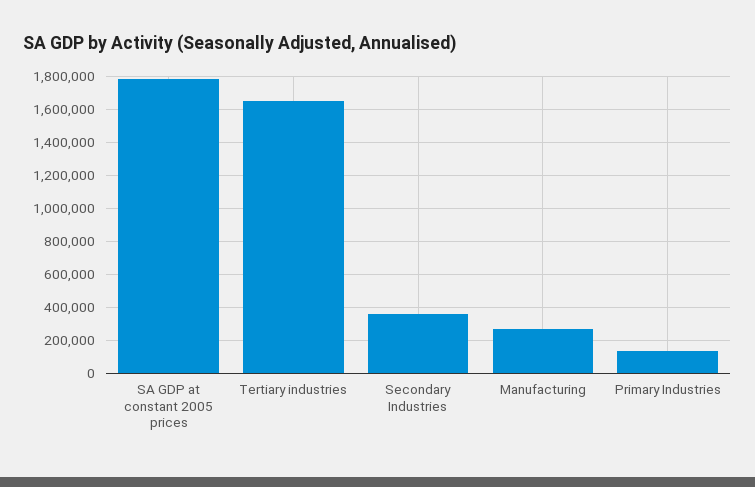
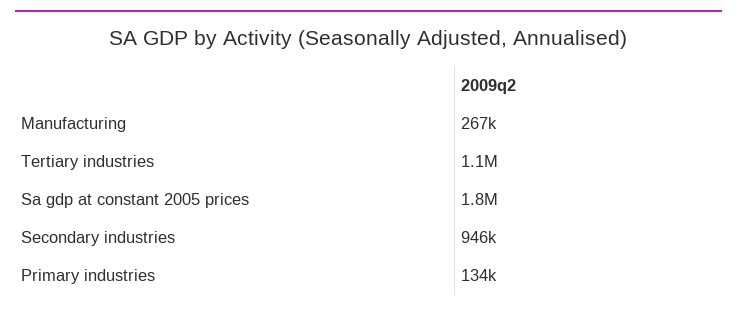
  {
    "SA GDP at constant 2005 prices": 1800000,
-   "Tertiary industries": 1650000,
+   "Tertiary industries": 1100000,
-   "Secondary Industries": 350000,
+   "Secondary Industries": 946000,
    "Manufacturing": 267000,
    "Primary Industries": 134000
  }

